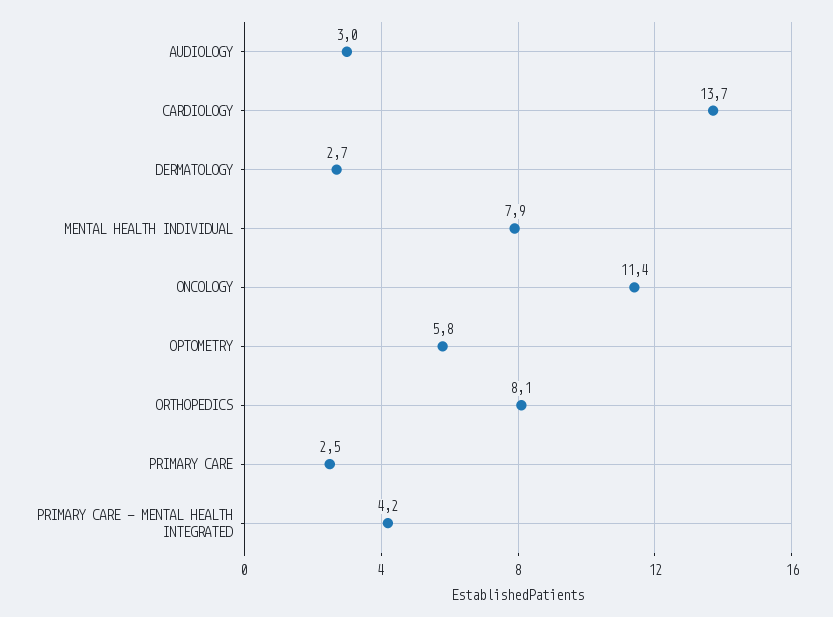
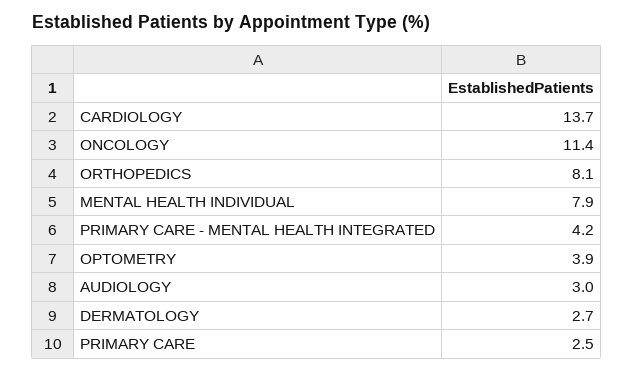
  {
    "AUDIOLOGY": 3,
    "CARDIOLOGY": 13.7,
    "DERMATOLOGY": 2.7,
    "MENTAL HEALTH INDIVIDUAL": 7.9,
    "ONCOLOGY": 11.4,
-   "OPTOMETRY": 5.8,
+   "OPTOMETRY": 3.9,
    "ORTHOPEDICS": 8.1,
    "PRIMARY CARE": 2.5,
    "PRIMARY CARE - MENTAL HEALTH INTEGRATED": 4.2
  }

